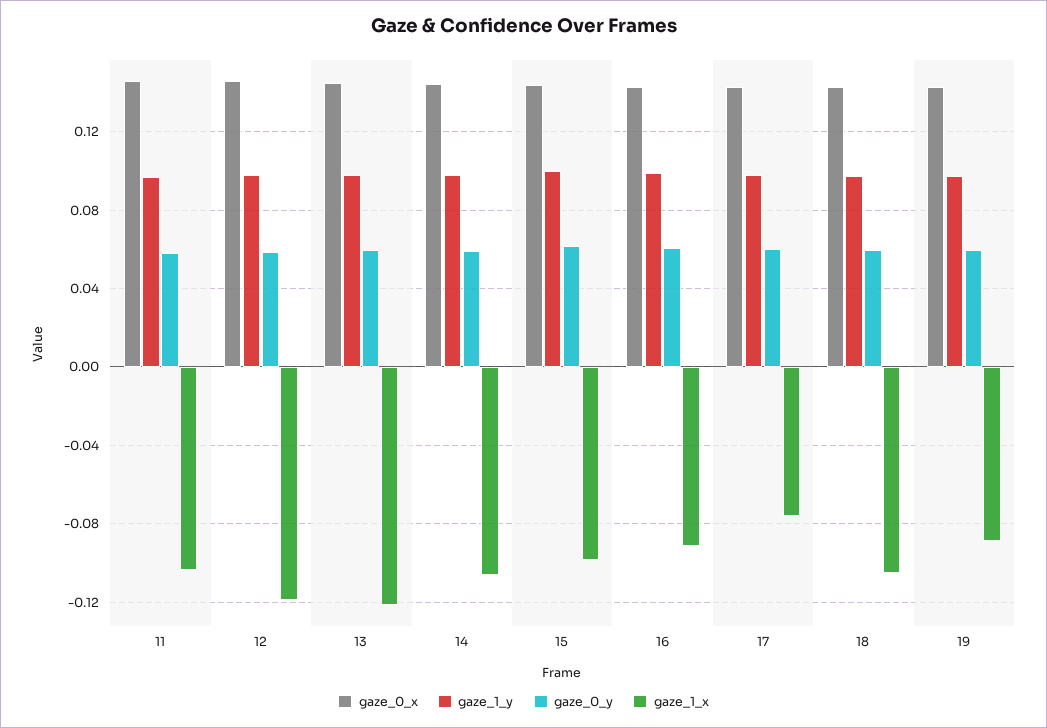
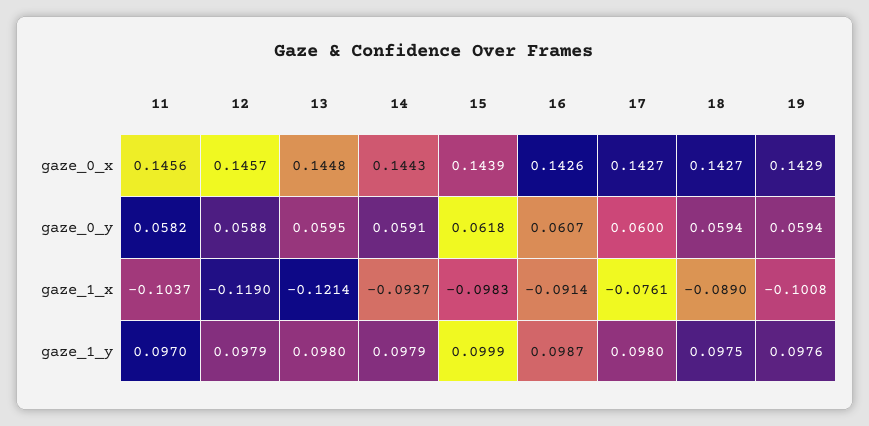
  {
    "gaze_0_x": {
      "11": 0.1456,
      "12": 0.1457,
      "13": 0.1448,
      "14": 0.1443,
      "15": 0.1439,
      "16": 0.1426,
      "17": 0.1427,
      "18": 0.1427,
      "19": 0.1429
    },
    "gaze_1_y": {
      "11": 0.097,
      "12": 0.0979,
      "13": 0.098,
      "14": 0.0979,
      "15": 0.0999,
      "16": 0.0987,
      "17": 0.098,
      "18": 0.0975,
      "19": 0.0976
    },
    "gaze_0_y": {
      "11": 0.0582,
      "12": 0.0588,
      "13": 0.0595,
      "14": 0.0591,
      "15": 0.0618,
      "16": 0.0607,
      "17": 0.06,
      "18": 0.0594,
      "19": 0.0594
    },
    "gaze_1_x": {
      "11": -0.1037,
      "12": -0.119,
      "13": -0.1214,
-     "14": -0.105,
+     "14": -0.0937,
      "15": -0.0983,
      "16": -0.0914,
      "17": -0.0761,
-     "18": -0.105,
+     "18": -0.089,
-     "19": -0.09
+     "19": -0.1008
    }
  }

